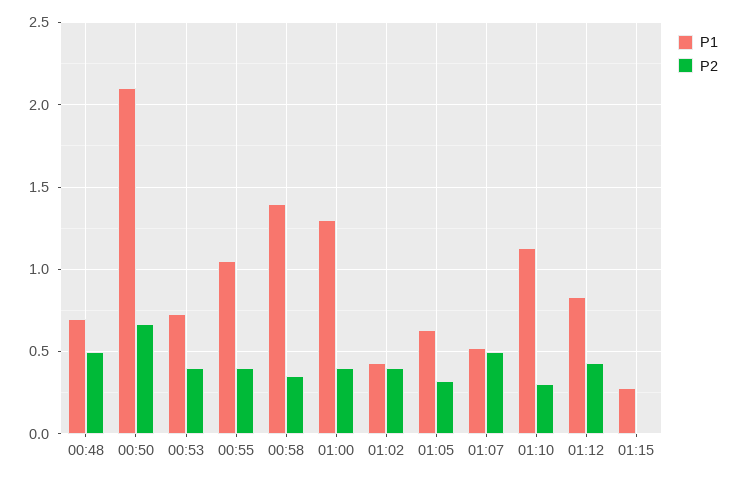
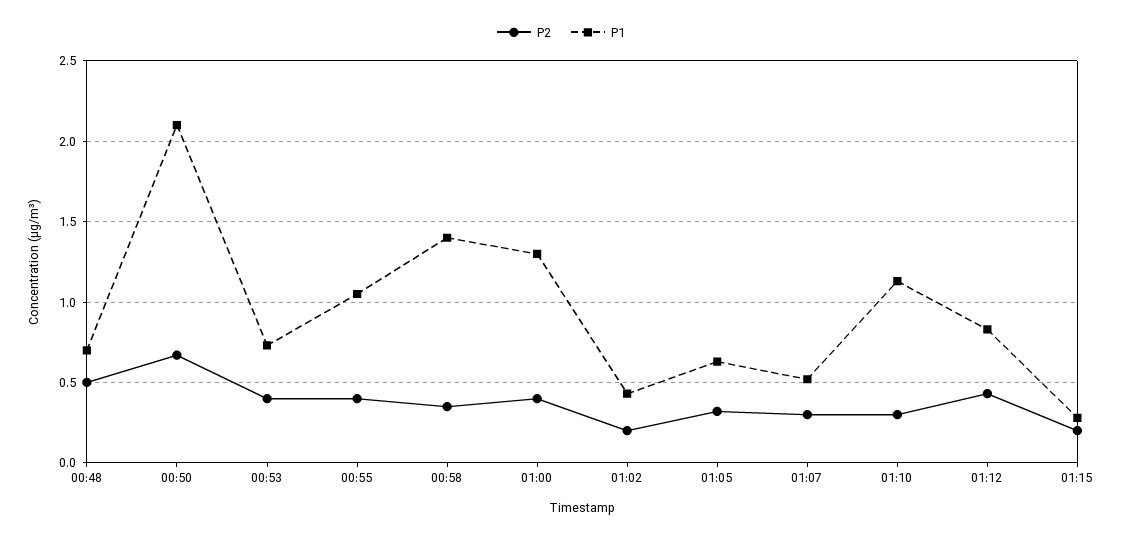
  {
    "P1": {
      "00:48": 0.7,
      "00:50": 2.1,
      "00:53": 0.75,
      "00:55": 1.05,
      "00:58": 1.4,
      "01:00": 1.3,
      "01:02": 0.45,
      "01:05": 0.65,
      "01:07": 0.5,
      "01:10": 1.15,
      "01:12": 0.85,
      "01:15": 0.3
    },
    "P2": {
      "00:48": 0.5,
      "00:50": 0.65,
      "00:53": 0.4,
      "00:55": 0.4,
      "00:58": 0.35,
      "01:00": 0.4,
-     "01:02": 0.4,
+     "01:02": 0.2,
      "01:05": 0.3,
-     "01:07": 0.5,
+     "01:07": 0.3,
      "01:10": 0.3,
      "01:12": 0.45,
-     "01:15": 0
+     "01:15": 0.2
    }
  }

